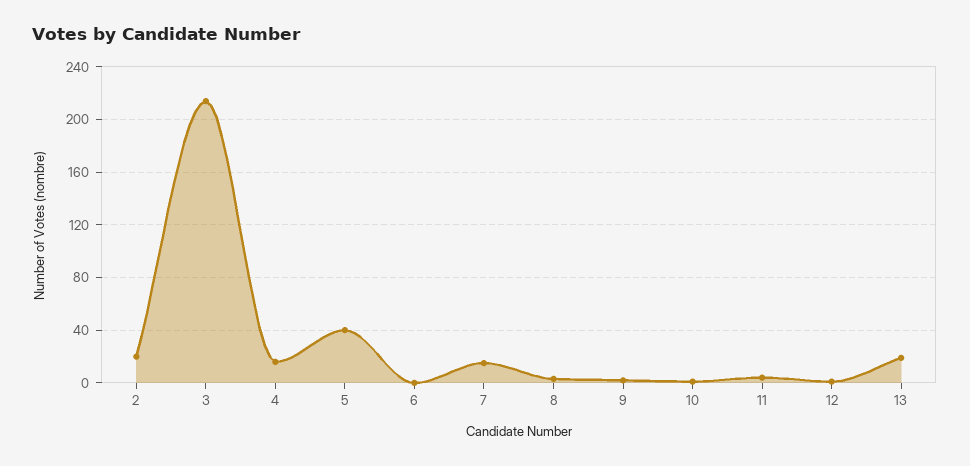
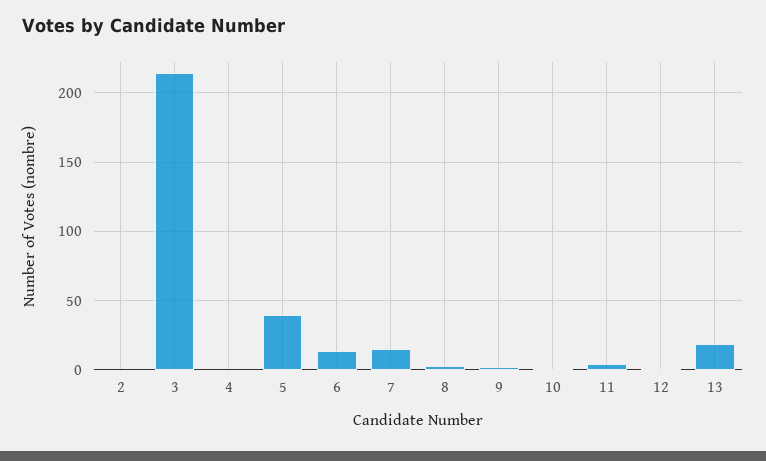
  {
-   "2": 20,
+   "2": 0,
    "3": 215,
-   "4": 15,
+   "4": 0,
    "5": 40,
-   "6": 0,
+   "6": 15,
    "7": 15,
    "8": 5,
    "9": 0,
    "10": 0,
    "11": 5,
    "12": 0,
    "13": 20
  }

